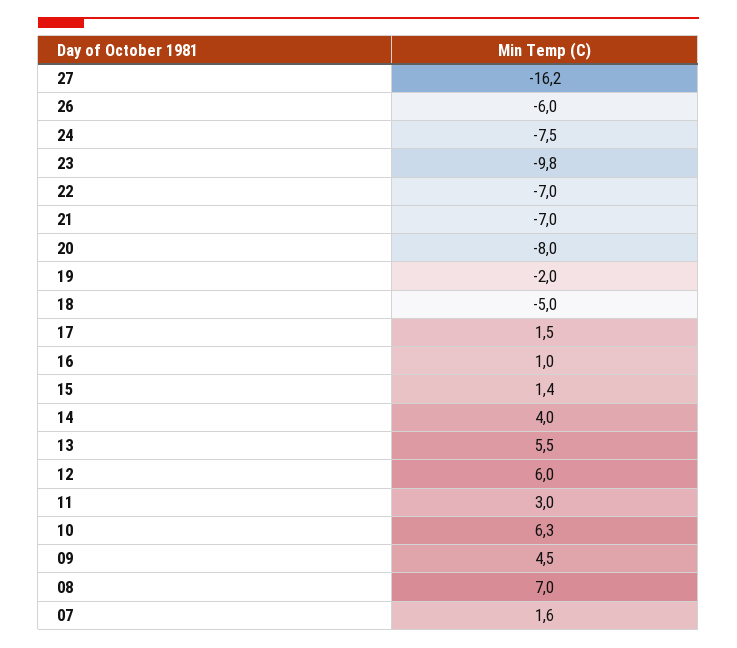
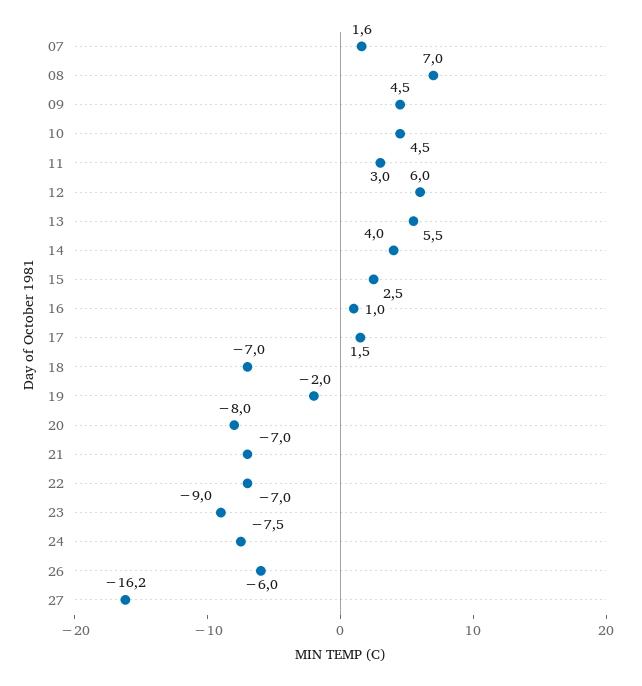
  {
    "27": -16.2,
    "26": -6,
    "24": -7.5,
-   "23": -9.8,
+   "23": -9,
    "22": -7,
    "21": -7,
    "20": -8,
    "19": -2,
-   "18": -5,
+   "18": -7,
    "17": 1.5,
    "16": 1,
-   "15": 1.4,
+   "15": 2.5,
    "14": 4,
    "13": 5.5,
    "12": 6,
    "11": 3,
-   "10": 6.3,
+   "10": 4.5,
    "09": 4.5,
    "08": 7,
    "07": 1.6
  }

